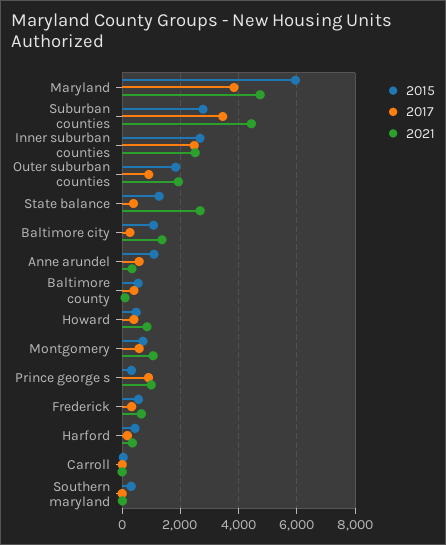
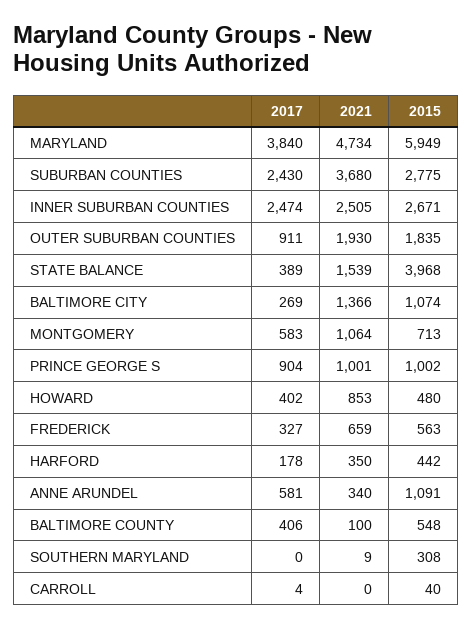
  {
    "2015": {
      "Maryland": 5949,
      "Suburban counties": 2775,
      "Inner suburban counties": 2671,
      "Outer suburban counties": 1835,
-     "State balance": 1250,
+     "State balance": 3968,
      "Baltimore city": 1074,
      "Anne arundel": 1091,
      "Baltimore county": 548,
      "Howard": 480,
      "Montgomery": 713,
-     "Prince george s": 250,
+     "Prince george s": 1002,
      "Frederick": 563,
      "Harford": 442,
      "Carroll": 40,
      "Southern maryland": 308
    },
    "2017": {
      "Maryland": 3840,
-     "Suburban counties": 3500,
+     "Suburban counties": 2430,
      "Inner suburban counties": 2474,
      "Outer suburban counties": 911,
      "State balance": 389,
      "Baltimore city": 269,
      "Anne arundel": 581,
      "Baltimore county": 406,
      "Howard": 402,
      "Montgomery": 583,
      "Prince george s": 904,
      "Frederick": 327,
      "Harford": 178,
      "Carroll": 4,
      "Southern maryland": 0
    },
    "2021": {
      "Maryland": 4734,
-     "Suburban counties": 4500,
+     "Suburban counties": 3680,
      "Inner suburban counties": 2505,
      "Outer suburban counties": 1930,
-     "State balance": 2750,
+     "State balance": 1539,
      "Baltimore city": 1366,
      "Anne arundel": 340,
      "Baltimore county": 100,
      "Howard": 853,
      "Montgomery": 1064,
      "Prince george s": 1001,
      "Frederick": 659,
      "Harford": 350,
      "Carroll": 0,
      "Southern maryland": 9
    }
  }

